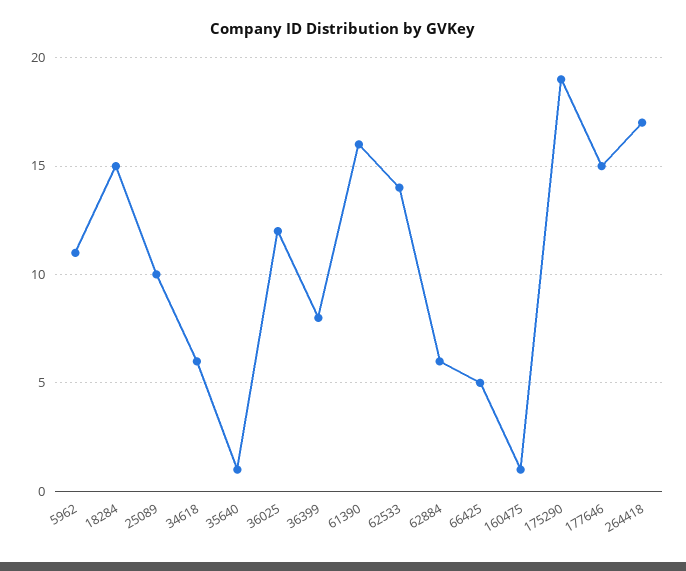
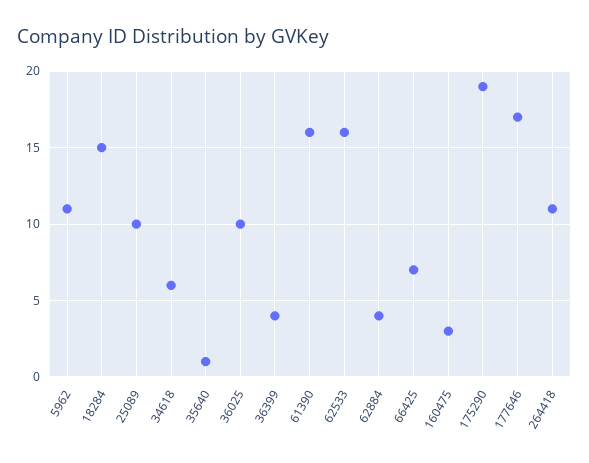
  {
    "5962": 11,
    "18284": 15,
    "25089": 10,
    "34618": 6,
    "35640": 1,
-   "36025": 12,
+   "36025": 10,
-   "36399": 8,
+   "36399": 4,
    "61390": 16,
-   "62533": 14,
+   "62533": 16,
-   "62884": 6,
+   "62884": 4,
-   "66425": 5,
+   "66425": 7,
-   "160475": 1,
+   "160475": 3,
    "175290": 19,
-   "177646": 15,
+   "177646": 17,
-   "264418": 17
+   "264418": 11
  }

